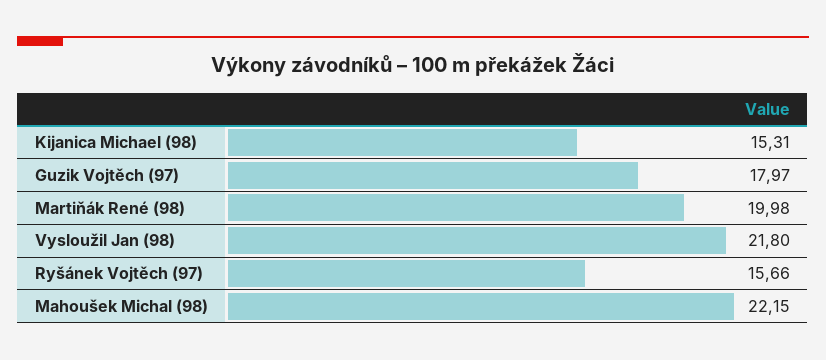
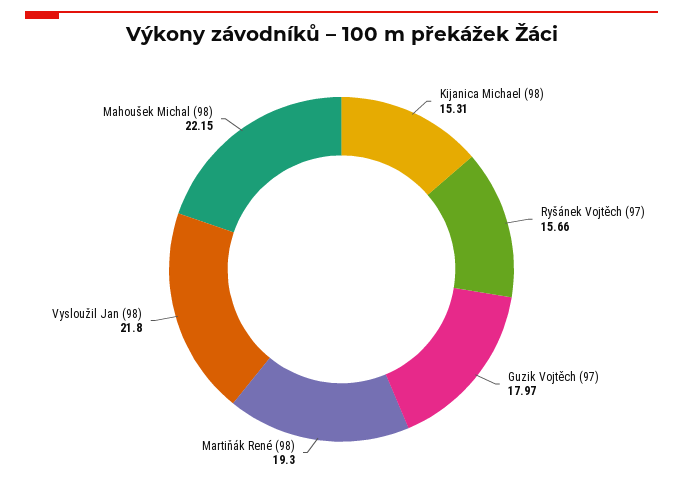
  {
    "Kijanica Michael (98)": 15.31,
    "Guzik Vojtěch (97)": 17.97,
-   "Martiňák René (98)": 19.98,
+   "Martiňák René (98)": 19.3,
    "Vysloužil Jan (98)": 21.8,
    "Ryšánek Vojtěch (97)": 15.66,
    "Mahoušek Michal (98)": 22.15
  }

